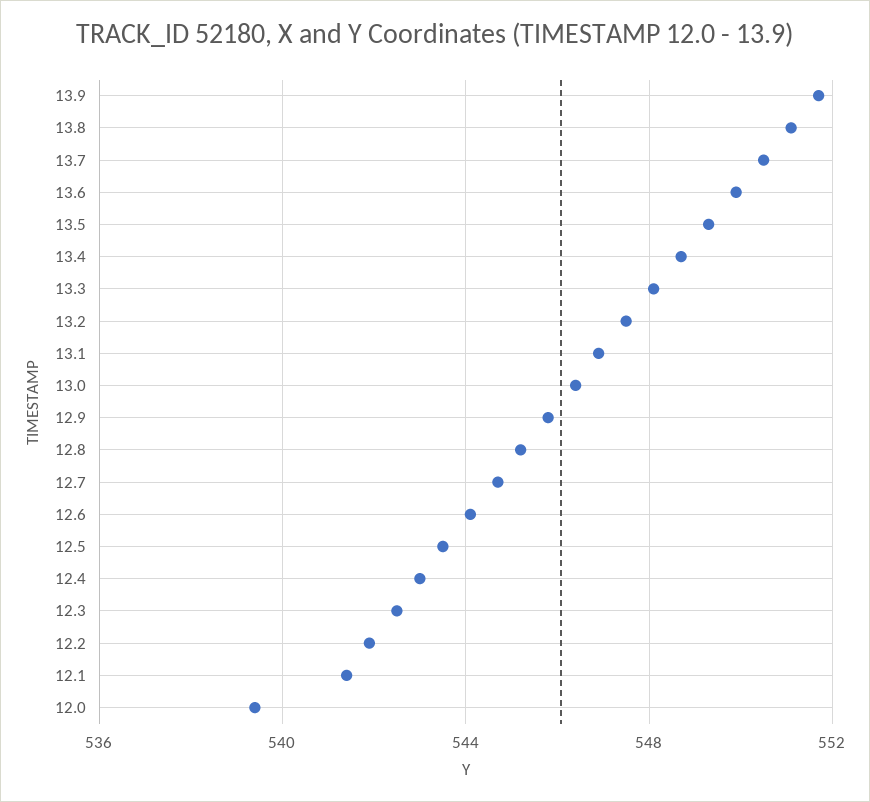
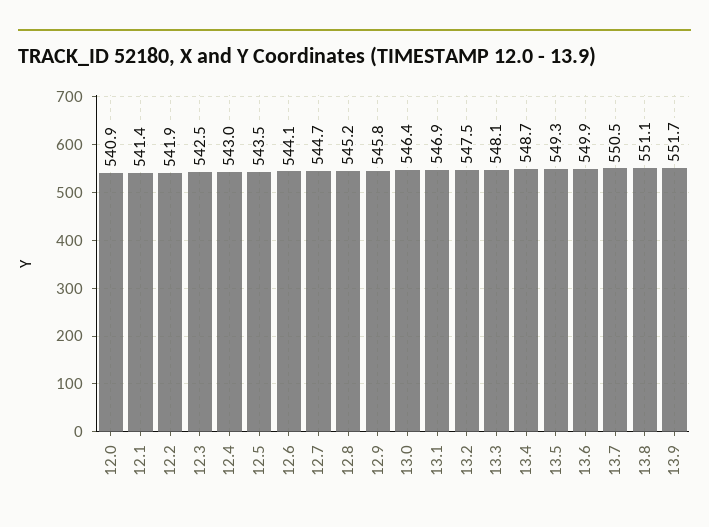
  {
    "13.9": 551.7,
    "13.8": 551.1,
    "13.7": 550.5,
    "13.6": 549.9,
    "13.5": 549.3,
    "13.4": 548.7,
    "13.3": 548.1,
    "13.2": 547.5,
    "13.1": 546.9,
    "13.0": 546.4,
    "12.9": 545.8,
    "12.8": 545.2,
    "12.7": 544.7,
    "12.6": 544.1,
    "12.5": 543.5,
    "12.4": 543,
    "12.3": 542.5,
    "12.2": 541.9,
    "12.1": 541.4,
-   "12.0": 539.5
+   "12.0": 540.9
  }

